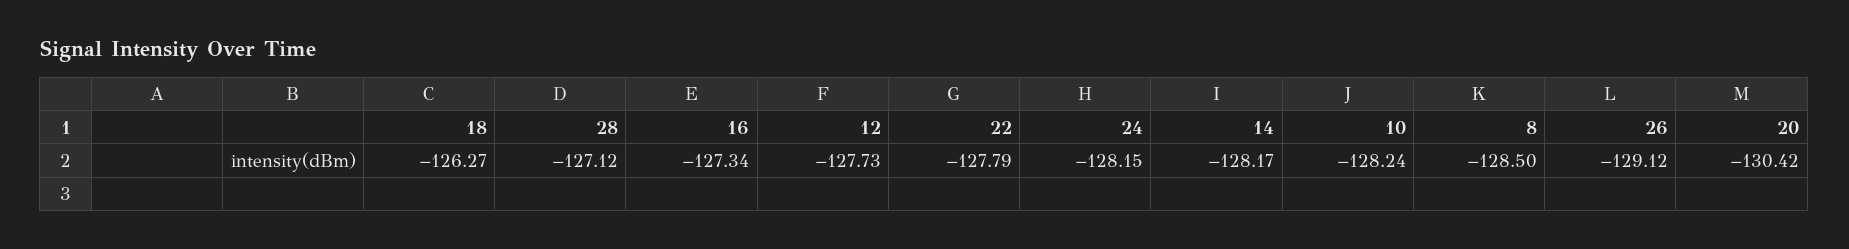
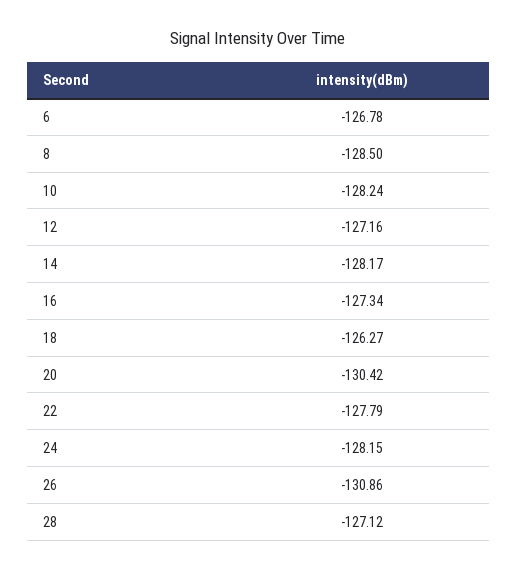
  {
    "18": -126.27,
    "28": -127.12,
    "16": -127.34,
-   "12": -127.73,
+   "12": -127.16,
    "22": -127.79,
    "24": -128.15,
    "14": -128.17,
    "10": -128.24,
    "8": -128.5,
-   "26": -129.12,
+   "26": -130.86,
-   "20": -130.42
+   "20": -130.42,
+   "6": -126.78
  }

